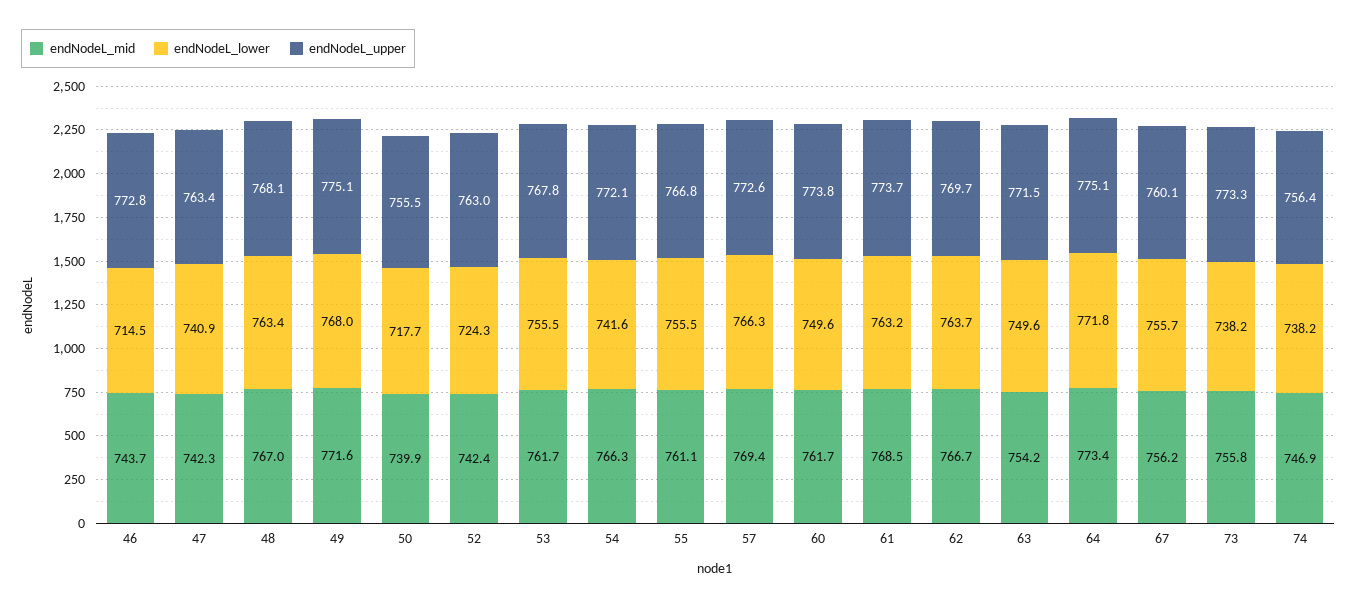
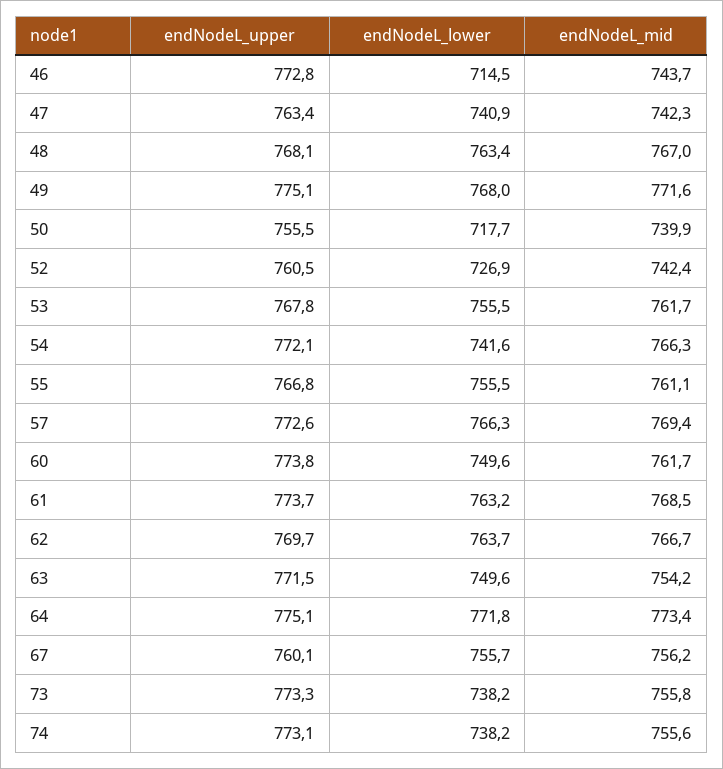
  {
    "endNodeL_mid": {
      "46": 743.7,
      "47": 742.3,
      "48": 767,
      "49": 771.6,
      "50": 739.9,
      "52": 742.4,
      "53": 761.7,
      "54": 766.3,
      "55": 761.1,
      "57": 769.4,
      "60": 761.7,
      "61": 768.5,
      "62": 766.7,
      "63": 754.2,
      "64": 773.4,
      "67": 756.2,
      "73": 755.8,
-     "74": 746.9
+     "74": 755.6
    },
    "endNodeL_lower": {
      "46": 714.5,
      "47": 740.9,
      "48": 763.4,
      "49": 768,
      "50": 717.7,
-     "52": 724.3,
+     "52": 726.9,
      "53": 755.5,
      "54": 741.6,
      "55": 755.5,
      "57": 766.3,
      "60": 749.6,
      "61": 763.2,
      "62": 763.7,
      "63": 749.6,
      "64": 771.8,
      "67": 755.7,
      "73": 738.2,
      "74": 738.2
    },
    "endNodeL_upper": {
      "46": 772.8,
      "47": 763.4,
      "48": 768.1,
      "49": 775.1,
      "50": 755.5,
-     "52": 763,
+     "52": 760.5,
      "53": 767.8,
      "54": 772.1,
      "55": 766.8,
      "57": 772.6,
      "60": 773.8,
      "61": 773.7,
      "62": 769.7,
      "63": 771.5,
      "64": 775.1,
      "67": 760.1,
      "73": 773.3,
-     "74": 756.4
+     "74": 773.1
    }
  }

